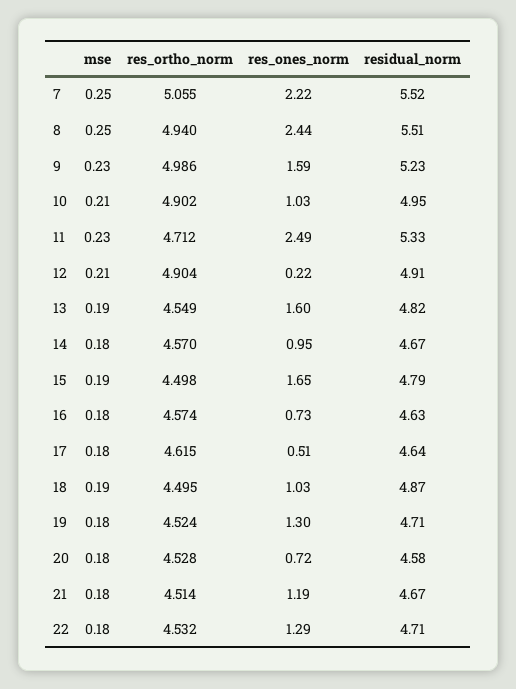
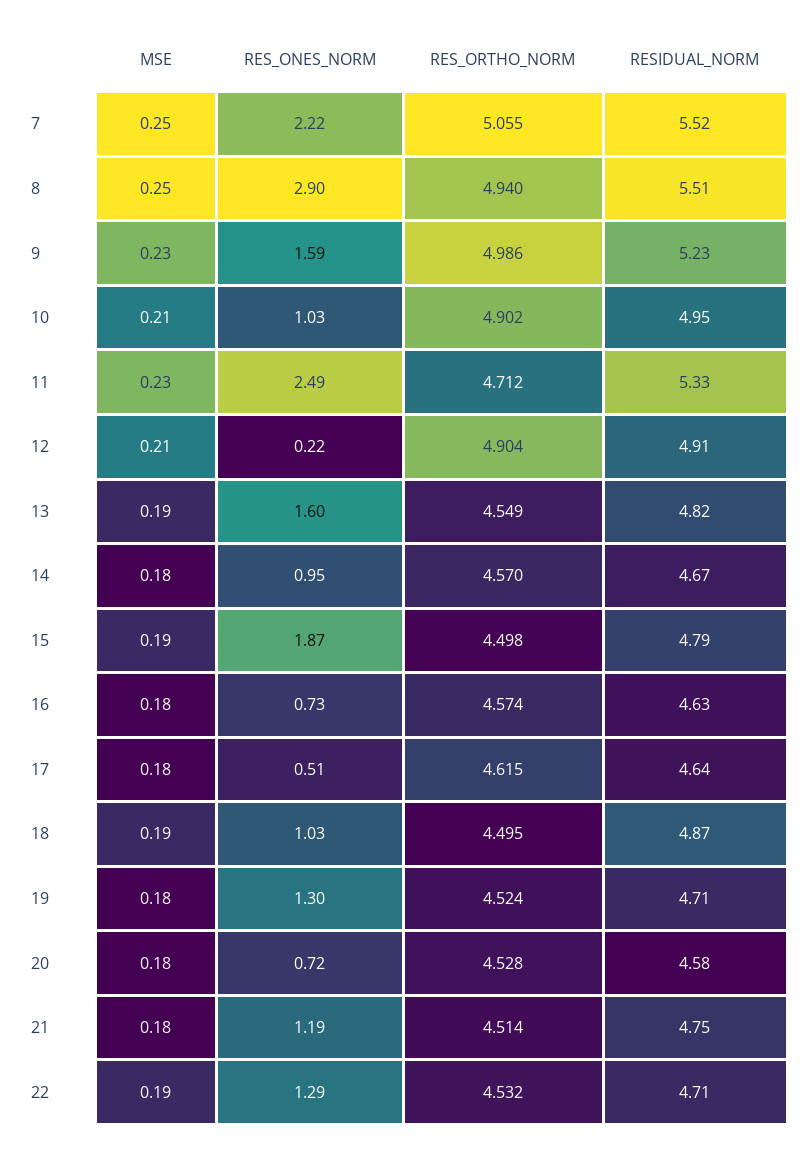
  {
    "mse": {
      "7": 0.25,
      "8": 0.25,
      "9": 0.23,
      "10": 0.21,
      "11": 0.23,
      "12": 0.21,
      "13": 0.19,
      "14": 0.18,
      "15": 0.19,
      "16": 0.18,
      "17": 0.18,
      "18": 0.19,
      "19": 0.18,
      "20": 0.18,
      "21": 0.18,
-     "22": 0.18
+     "22": 0.19
    },
    "res_ortho_norm": {
      "7": 5.055,
      "8": 4.94,
      "9": 4.986,
      "10": 4.902,
      "11": 4.712,
      "12": 4.904,
      "13": 4.549,
      "14": 4.57,
      "15": 4.498,
      "16": 4.574,
      "17": 4.615,
      "18": 4.495,
      "19": 4.524,
      "20": 4.528,
      "21": 4.514,
      "22": 4.532
    },
    "res_ones_norm": {
      "7": 2.22,
-     "8": 2.44,
+     "8": 2.9,
      "9": 1.59,
      "10": 1.03,
      "11": 2.49,
      "12": 0.22,
      "13": 1.6,
      "14": 0.95,
-     "15": 1.65,
+     "15": 1.87,
      "16": 0.73,
      "17": 0.51,
      "18": 1.03,
      "19": 1.3,
      "20": 0.72,
      "21": 1.19,
      "22": 1.29
    },
    "residual_norm": {
      "7": 5.52,
      "8": 5.51,
      "9": 5.23,
      "10": 4.95,
      "11": 5.33,
      "12": 4.91,
      "13": 4.82,
      "14": 4.67,
      "15": 4.79,
      "16": 4.63,
      "17": 4.64,
      "18": 4.87,
      "19": 4.71,
      "20": 4.58,
-     "21": 4.67,
+     "21": 4.75,
      "22": 4.71
    }
  }

